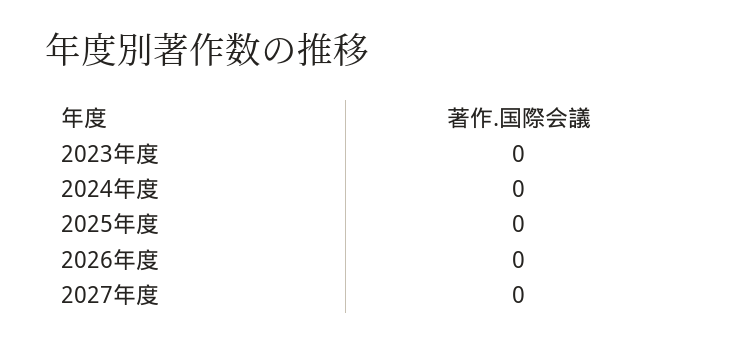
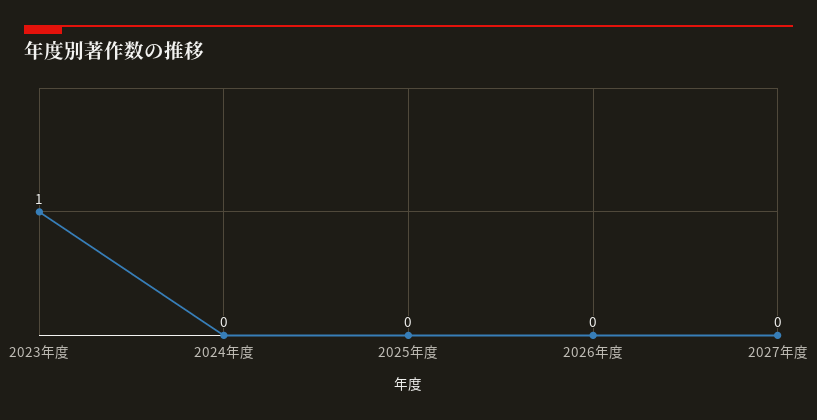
  {
-   "2023年度": 0,
+   "2023年度": 1,
    "2024年度": 0,
    "2025年度": 0,
    "2026年度": 0,
    "2027年度": 0
  }

